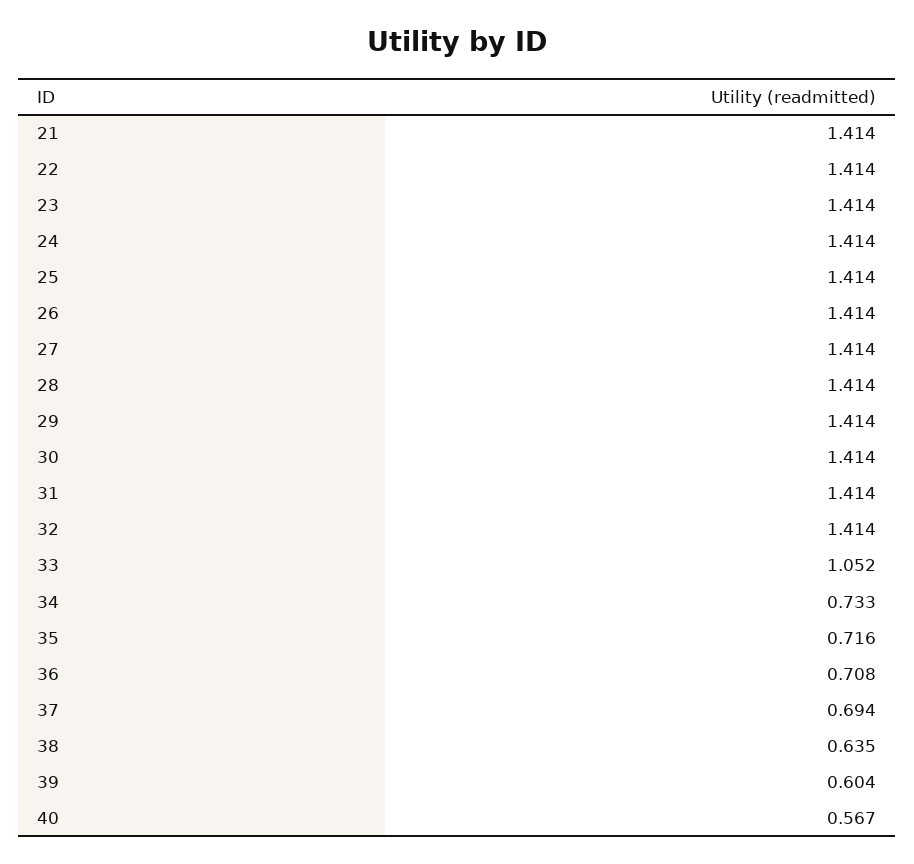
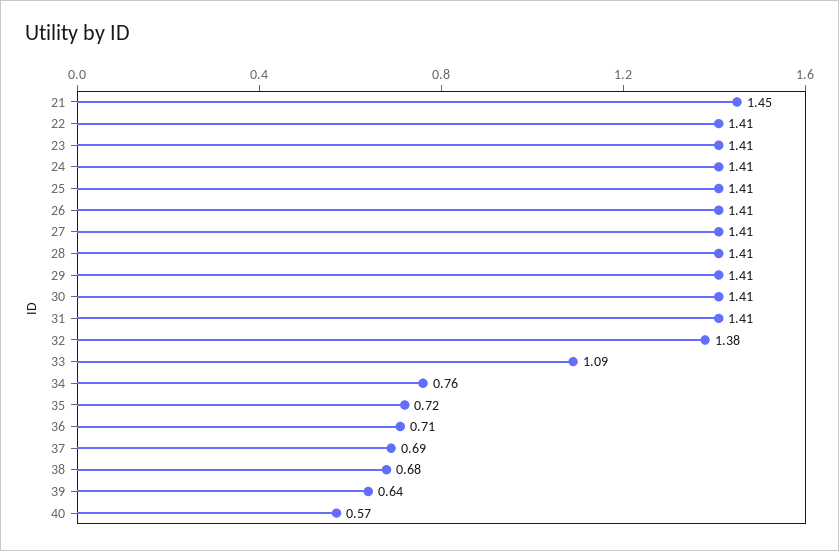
  {
-   "21": 1.414,
+   "21": 1.45,
    "22": 1.414,
    "23": 1.414,
    "24": 1.414,
    "25": 1.414,
    "26": 1.414,
    "27": 1.414,
    "28": 1.414,
    "29": 1.414,
    "30": 1.414,
    "31": 1.414,
-   "32": 1.414,
+   "32": 1.38,
-   "33": 1.052,
+   "33": 1.09,
-   "34": 0.733,
+   "34": 0.76,
    "35": 0.716,
    "36": 0.708,
    "37": 0.694,
-   "38": 0.635,
+   "38": 0.68,
-   "39": 0.604,
+   "39": 0.64,
    "40": 0.567
  }

